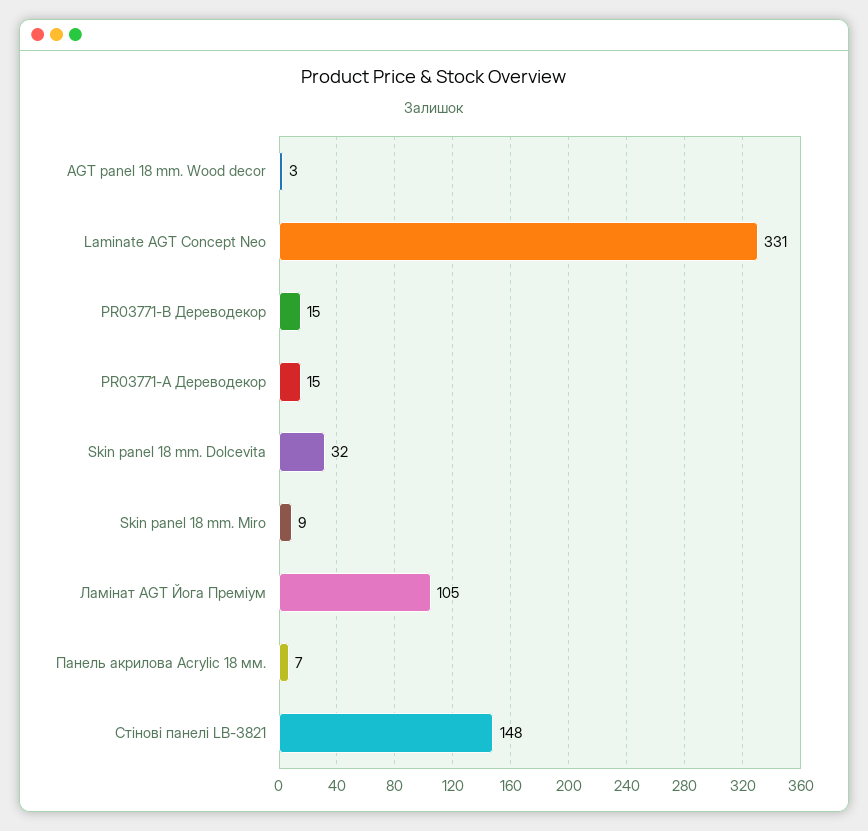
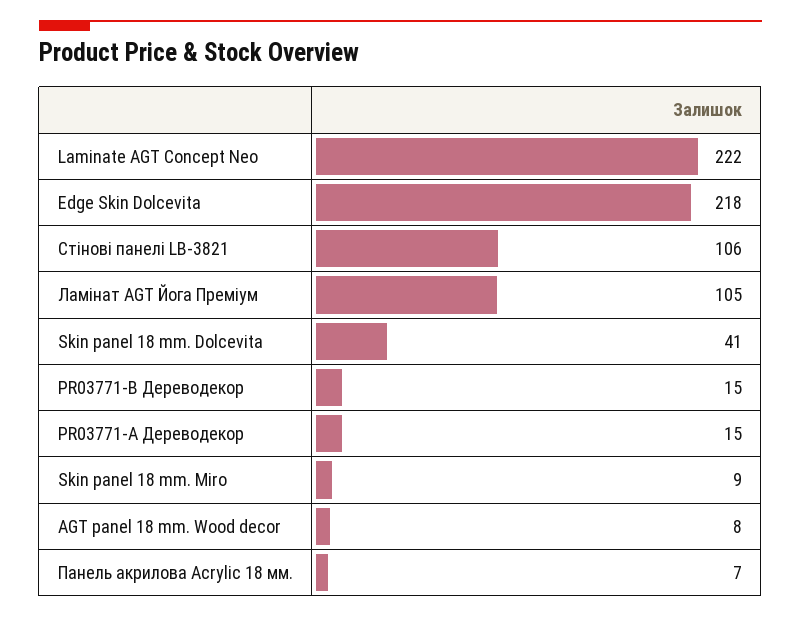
  {
-   "AGT panel 18 mm. Wood decor": 3,
+   "AGT panel 18 mm. Wood decor": 8,
-   "Laminate AGT Concept Neo": 331,
+   "Laminate AGT Concept Neo": 222,
    "PR03771-B Дереводекор": 15,
    "PR03771-А Дереводекор": 15,
-   "Skin panel 18 mm. Dolcevita": 32,
+   "Skin panel 18 mm. Dolcevita": 41,
    "Skin panel 18 mm. Miro": 9,
    "Ламінат AGT Йога Преміум": 105,
    "Панель акрилова Acrylic 18 мм.": 7,
-   "Стінові панелі LB-3821": 148
+   "Стінові панелі LB-3821": 106,
+   "Edge Skin Dolcevita": 218
  }

